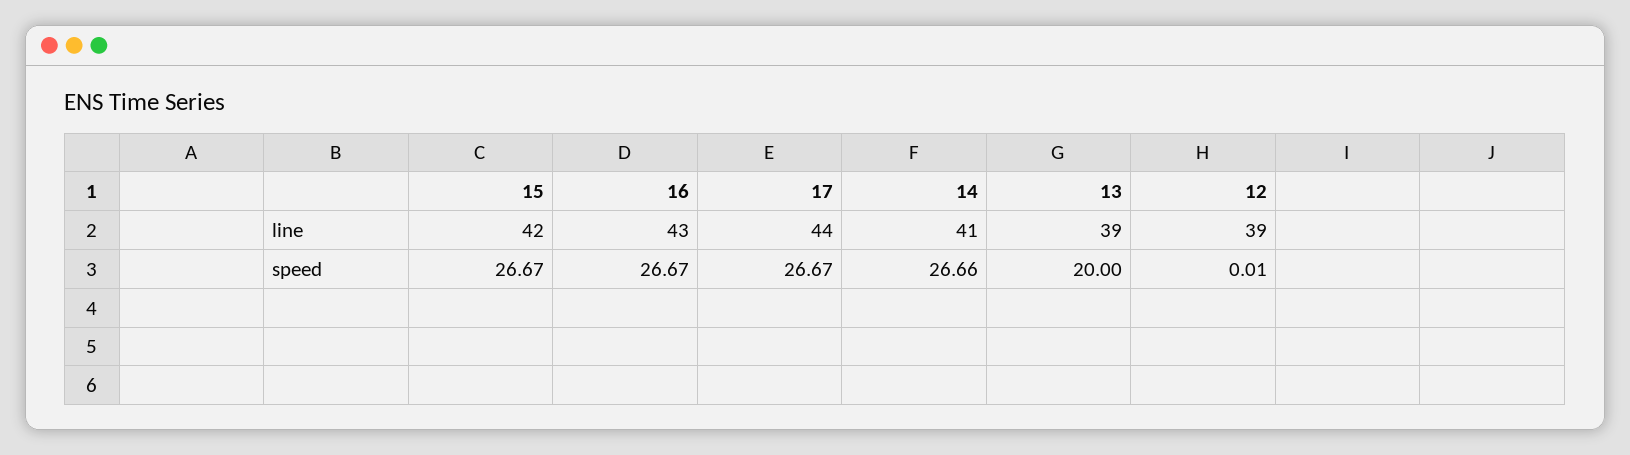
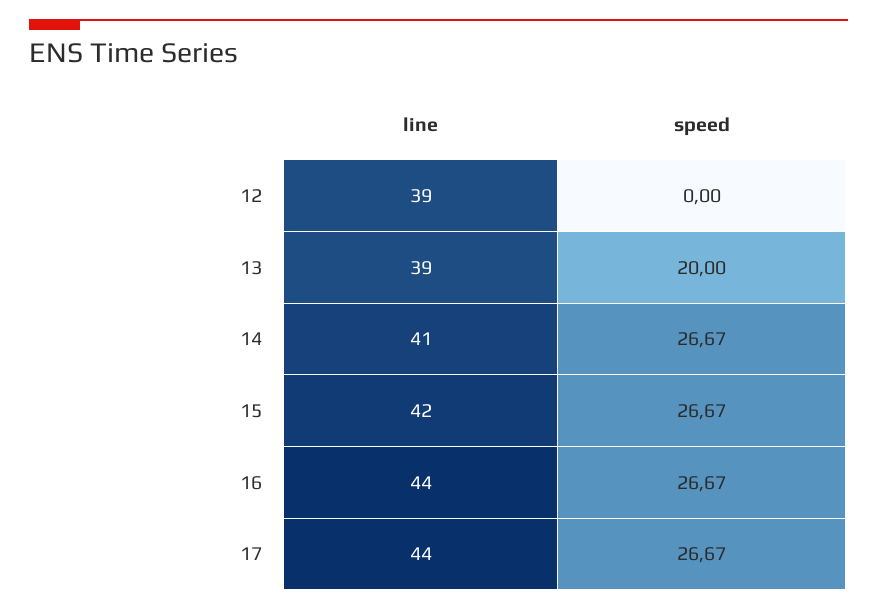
  {
    "15": {
      "line": 42,
      "speed": 26.67
    },
    "16": {
-     "line": 43,
+     "line": 44,
      "speed": 26.67
    },
    "17": {
      "line": 44,
      "speed": 26.67
    },
    "14": {
      "line": 41,
-     "speed": 26.66
+     "speed": 26.67
    },
    "13": {
      "line": 39,
      "speed": 20
    },
    "12": {
      "line": 39,
-     "speed": 0.01
+     "speed": 0
    }
  }

